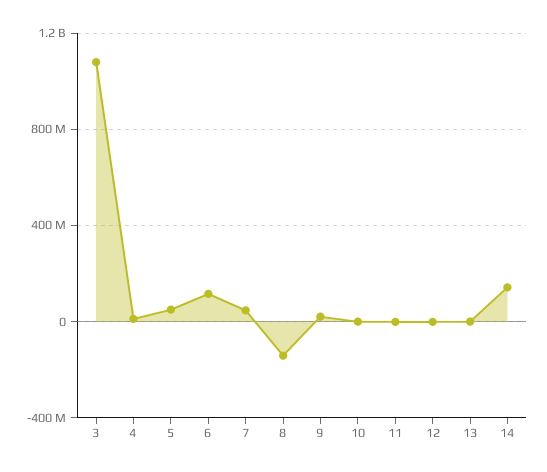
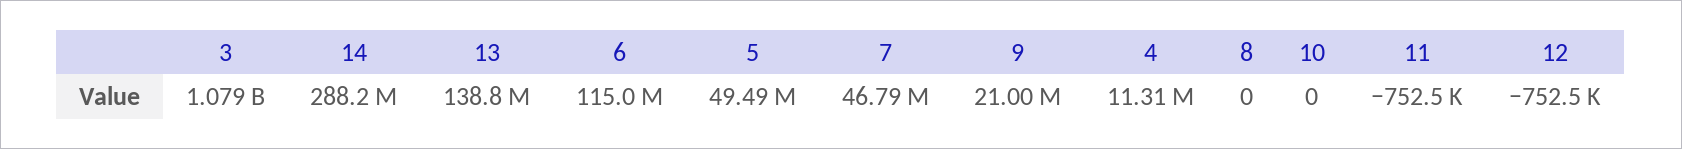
  {
    "3": 1079000000,
    "4": 11310000,
    "5": 49490000,
    "6": 115000000,
    "7": 46790000,
-   "8": -150000000,
+   "8": 0,
    "9": 21000000,
    "10": 0,
    "11": -752500,
    "12": -752500,
-   "13": 0,
+   "13": 138800000,
-   "14": 150000000
+   "14": 288200000
  }

